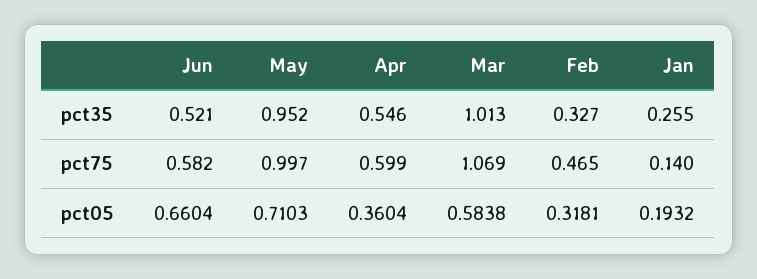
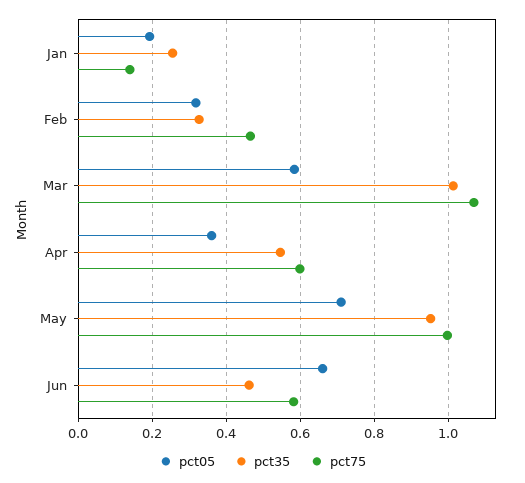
  {
    "pct35": {
-     "Jun": 0.521,
+     "Jun": 0.46,
      "May": 0.952,
      "Apr": 0.546,
      "Mar": 1.013,
      "Feb": 0.327,
      "Jan": 0.255
    },
    "pct75": {
      "Jun": 0.582,
      "May": 0.997,
      "Apr": 0.599,
      "Mar": 1.069,
      "Feb": 0.465,
      "Jan": 0.14
    },
    "pct05": {
      "Jun": 0.6604,
      "May": 0.7103,
      "Apr": 0.3604,
      "Mar": 0.5838,
      "Feb": 0.3181,
      "Jan": 0.1932
    }
  }

